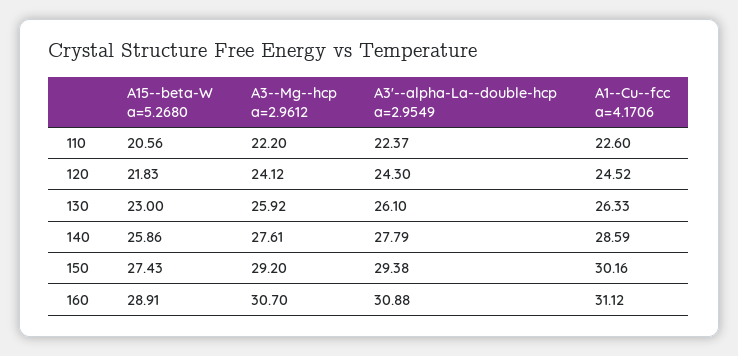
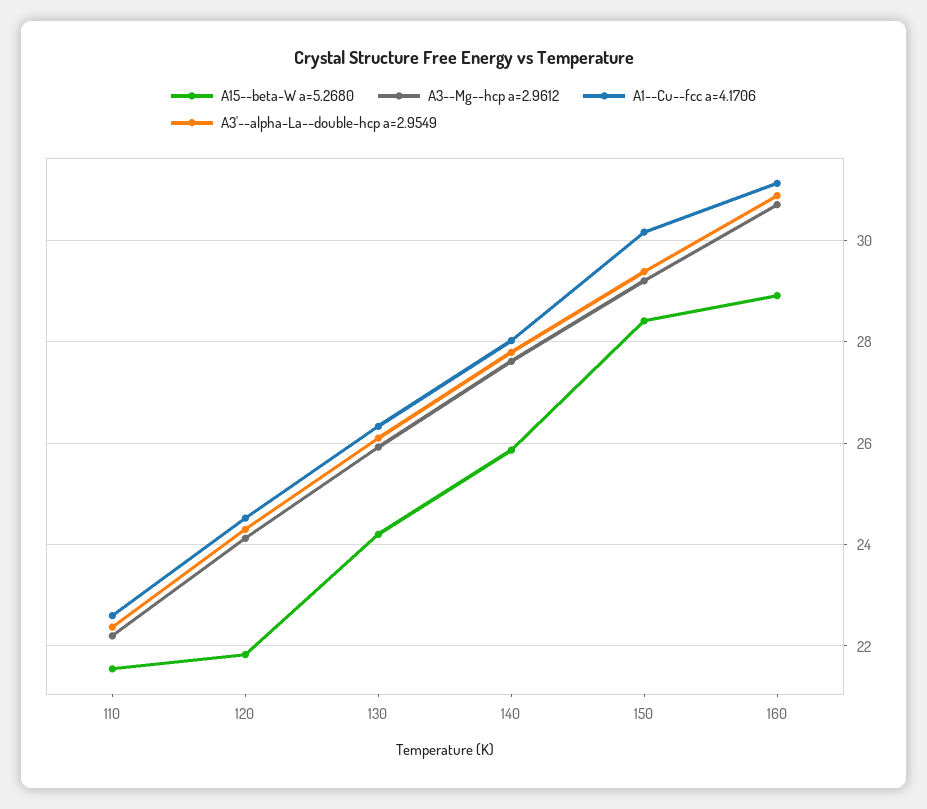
  {
    "A15--beta-W a=5.2680": {
-     "110": 20.56,
+     "110": 21.6,
      "120": 21.83,
-     "130": 23,
+     "130": 24.2,
      "140": 25.86,
-     "150": 27.43,
+     "150": 28.4,
      "160": 28.91
    },
    "A3--Mg--hcp a=2.9612": {
      "110": 22.2,
      "120": 24.12,
      "130": 25.92,
      "140": 27.61,
      "150": 29.2,
      "160": 30.7
    },
    "A3'--alpha-La--double-hcp a=2.9549": {
      "110": 22.37,
      "120": 24.3,
      "130": 26.1,
      "140": 27.79,
      "150": 29.38,
      "160": 30.88
    },
    "A1--Cu--fcc a=4.1706": {
      "110": 22.6,
      "120": 24.52,
      "130": 26.33,
-     "140": 28.59,
+     "140": 28,
      "150": 30.16,
      "160": 31.12
    }
  }

